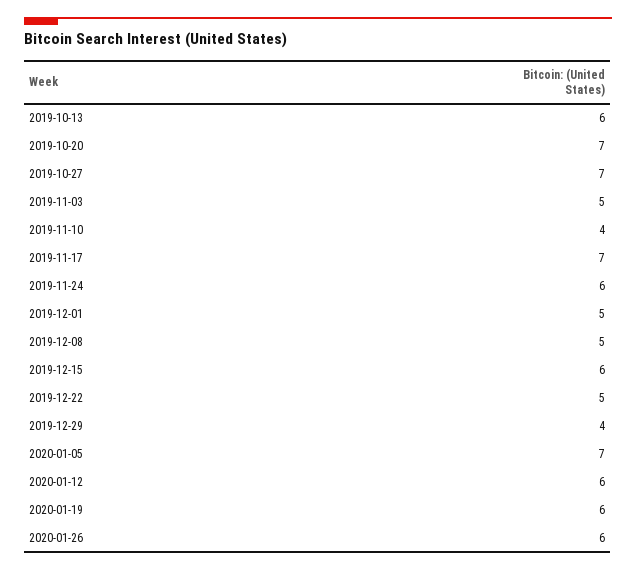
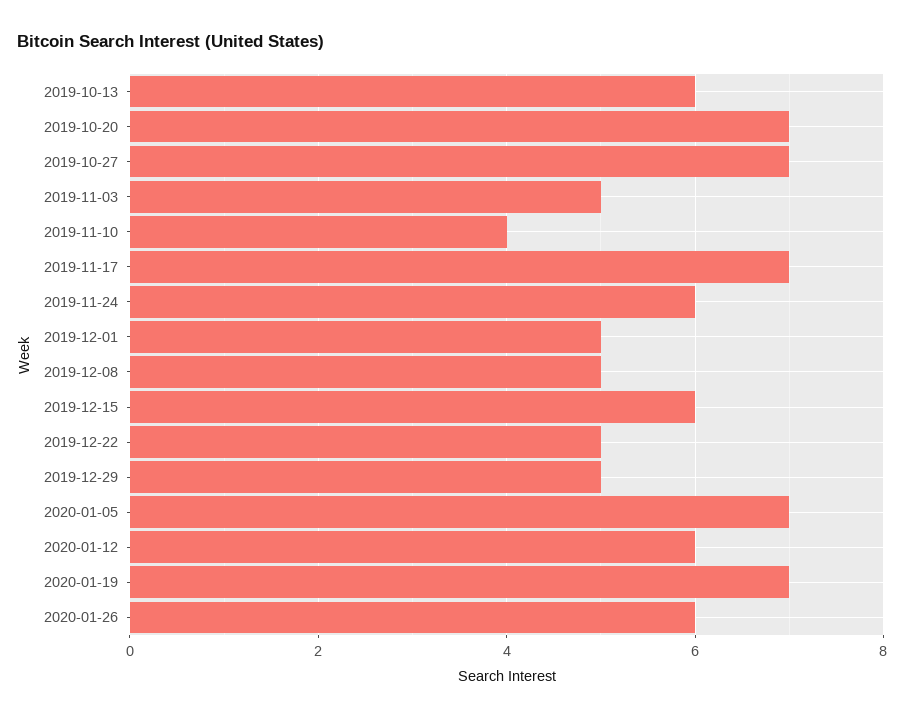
  {
    "2019-10-13": 6,
    "2019-10-20": 7,
    "2019-10-27": 7,
    "2019-11-03": 5,
    "2019-11-10": 4,
    "2019-11-17": 7,
    "2019-11-24": 6,
    "2019-12-01": 5,
    "2019-12-08": 5,
    "2019-12-15": 6,
    "2019-12-22": 5,
-   "2019-12-29": 4,
+   "2019-12-29": 5,
    "2020-01-05": 7,
    "2020-01-12": 6,
-   "2020-01-19": 6,
+   "2020-01-19": 7,
    "2020-01-26": 6
  }

